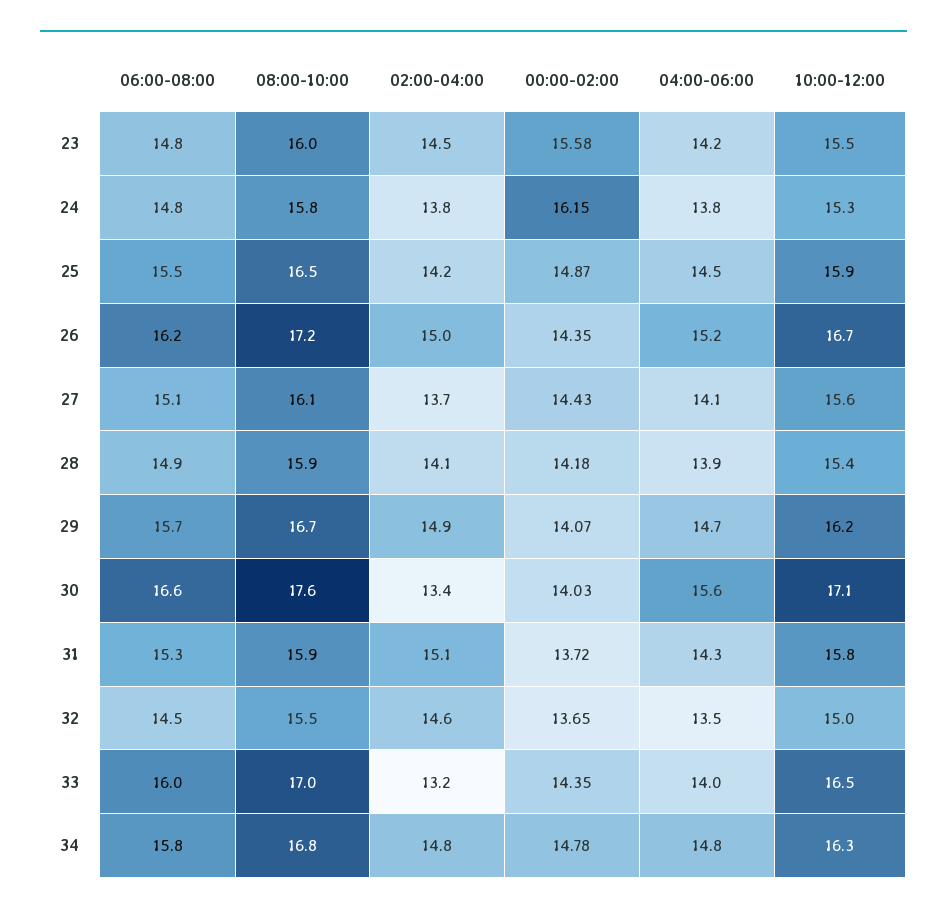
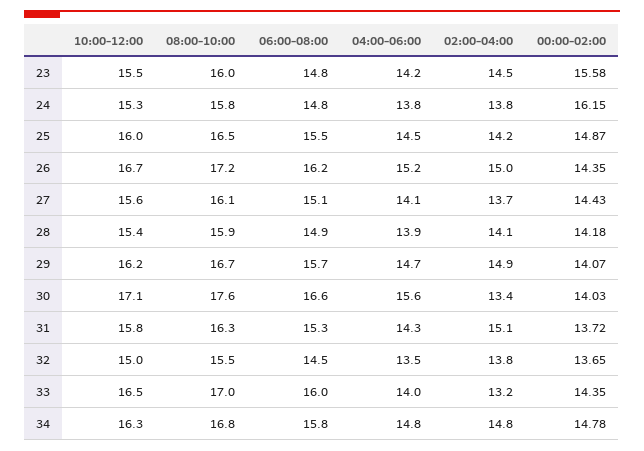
  {
    "06:00-08:00": {
      "23": 14.8,
      "24": 14.8,
      "25": 15.5,
      "26": 16.2,
      "27": 15.1,
      "28": 14.9,
      "29": 15.7,
      "30": 16.6,
      "31": 15.3,
      "32": 14.5,
      "33": 16,
      "34": 15.8
    },
    "08:00-10:00": {
      "23": 16,
      "24": 15.8,
      "25": 16.5,
      "26": 17.2,
      "27": 16.1,
      "28": 15.9,
      "29": 16.7,
      "30": 17.6,
-     "31": 15.9,
+     "31": 16.3,
      "32": 15.5,
      "33": 17,
      "34": 16.8
    },
    "02:00-04:00": {
      "23": 14.5,
      "24": 13.8,
      "25": 14.2,
      "26": 15,
      "27": 13.7,
      "28": 14.1,
      "29": 14.9,
      "30": 13.4,
      "31": 15.1,
-     "32": 14.6,
+     "32": 13.8,
      "33": 13.2,
      "34": 14.8
    },
    "00:00-02:00": {
      "23": 15.58,
      "24": 16.15,
      "25": 14.87,
      "26": 14.35,
      "27": 14.43,
      "28": 14.18,
      "29": 14.07,
      "30": 14.03,
      "31": 13.72,
      "32": 13.65,
      "33": 14.35,
      "34": 14.78
    },
    "04:00-06:00": {
      "23": 14.2,
      "24": 13.8,
      "25": 14.5,
      "26": 15.2,
      "27": 14.1,
      "28": 13.9,
      "29": 14.7,
      "30": 15.6,
      "31": 14.3,
      "32": 13.5,
      "33": 14,
      "34": 14.8
    },
    "10:00-12:00": {
      "23": 15.5,
      "24": 15.3,
-     "25": 15.9,
+     "25": 16,
      "26": 16.7,
      "27": 15.6,
      "28": 15.4,
      "29": 16.2,
      "30": 17.1,
      "31": 15.8,
      "32": 15,
      "33": 16.5,
      "34": 16.3
    }
  }

